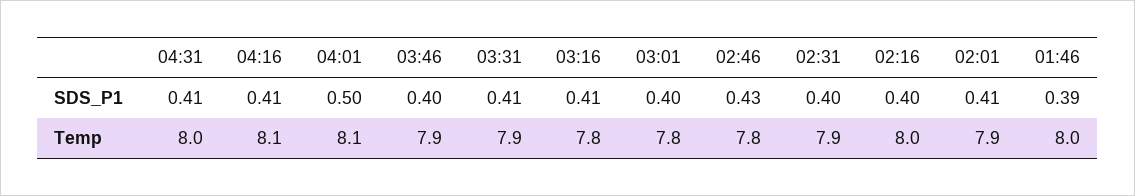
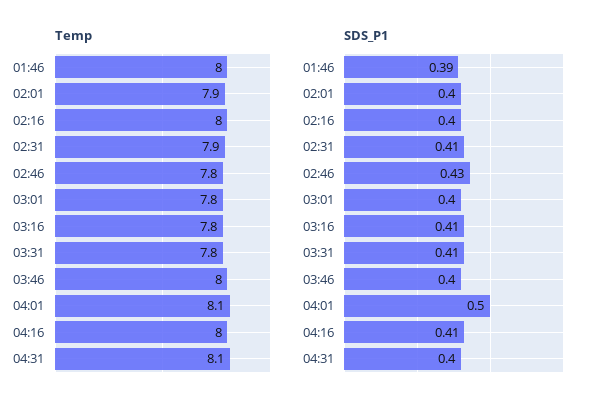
  {
    "SDS_P1": {
-     "04:31": 0.41,
+     "04:31": 0.4,
      "04:16": 0.41,
      "04:01": 0.5,
      "03:46": 0.4,
      "03:31": 0.41,
      "03:16": 0.41,
      "03:01": 0.4,
      "02:46": 0.43,
-     "02:31": 0.4,
+     "02:31": 0.41,
      "02:16": 0.4,
-     "02:01": 0.41,
+     "02:01": 0.4,
      "01:46": 0.39
    },
    "Temp": {
-     "04:31": 8,
+     "04:31": 8.1,
-     "04:16": 8.1,
+     "04:16": 8,
      "04:01": 8.1,
-     "03:46": 7.9,
+     "03:46": 8,
-     "03:31": 7.9,
+     "03:31": 7.8,
      "03:16": 7.8,
      "03:01": 7.8,
      "02:46": 7.8,
      "02:31": 7.9,
      "02:16": 8,
      "02:01": 7.9,
      "01:46": 8
    }
  }

